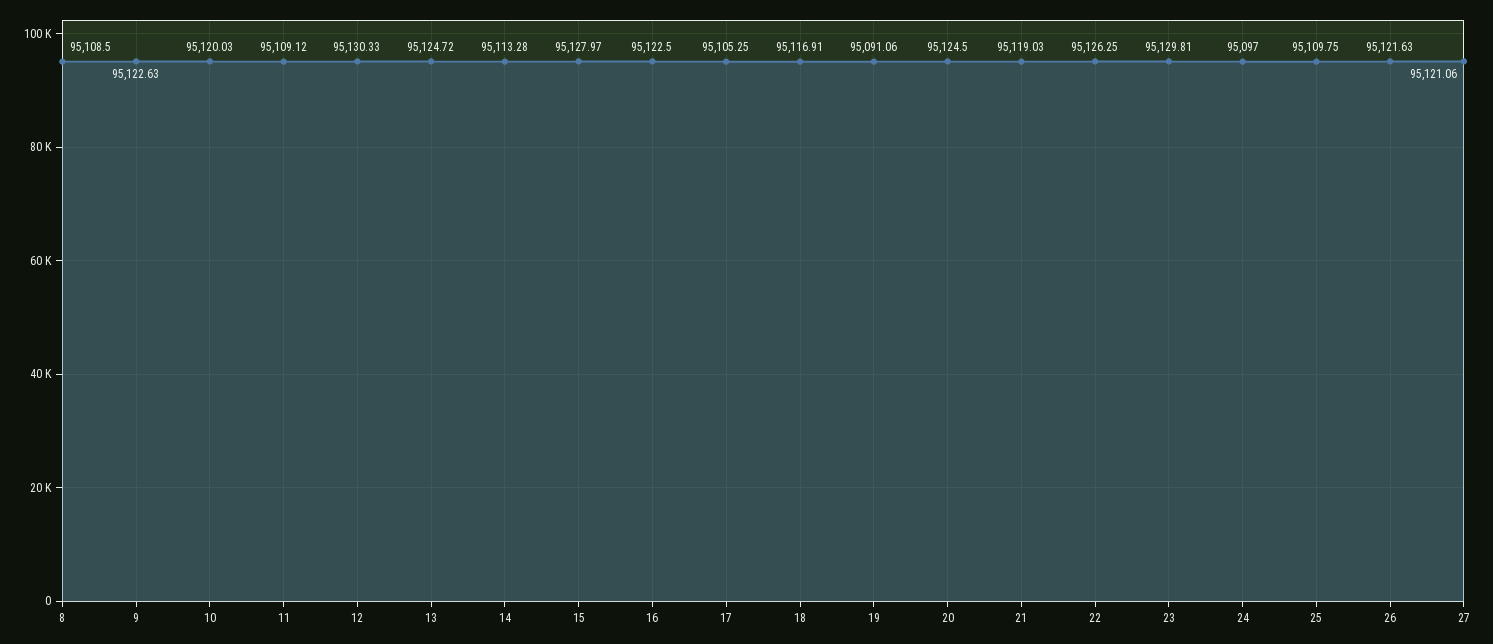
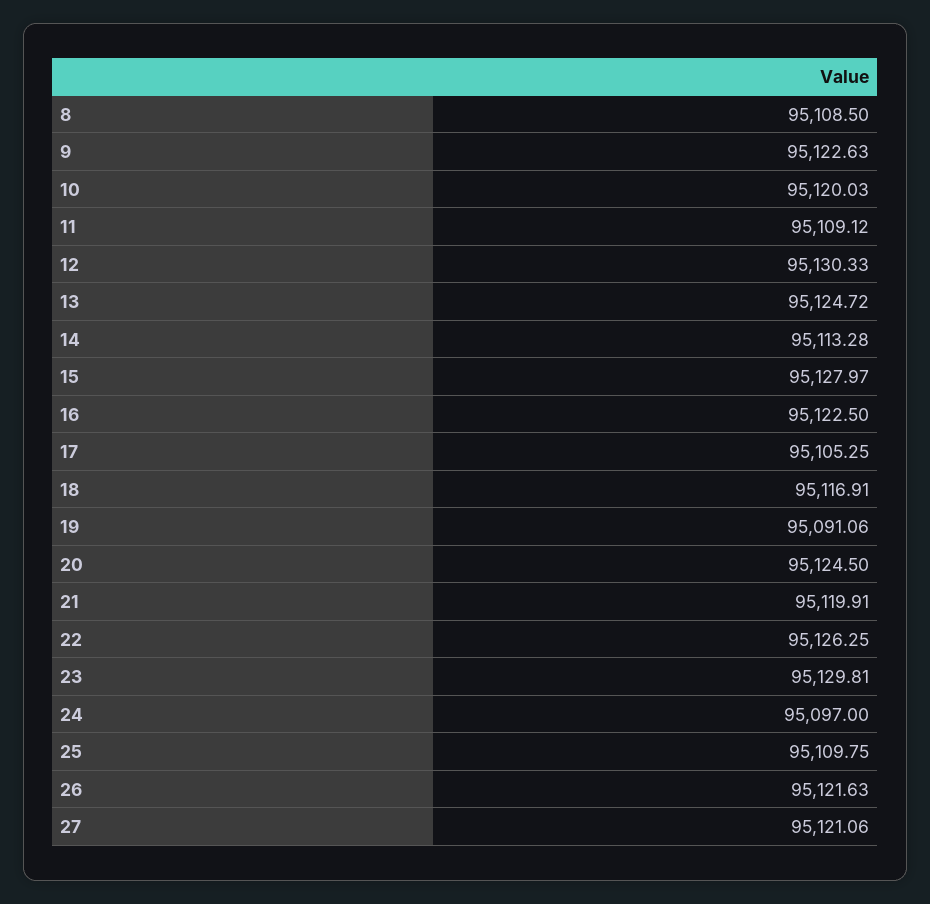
  {
    "8": 95108.5,
    "9": 95122.63,
    "10": 95120.03,
    "11": 95109.12,
    "12": 95130.33,
    "13": 95124.72,
    "14": 95113.28,
    "15": 95127.97,
    "16": 95122.5,
    "17": 95105.25,
    "18": 95116.91,
    "19": 95091.06,
    "20": 95124.5,
-   "21": 95119.03,
+   "21": 95119.91,
    "22": 95126.25,
    "23": 95129.81,
    "24": 95097,
    "25": 95109.75,
    "26": 95121.63,
    "27": 95121.06
  }

